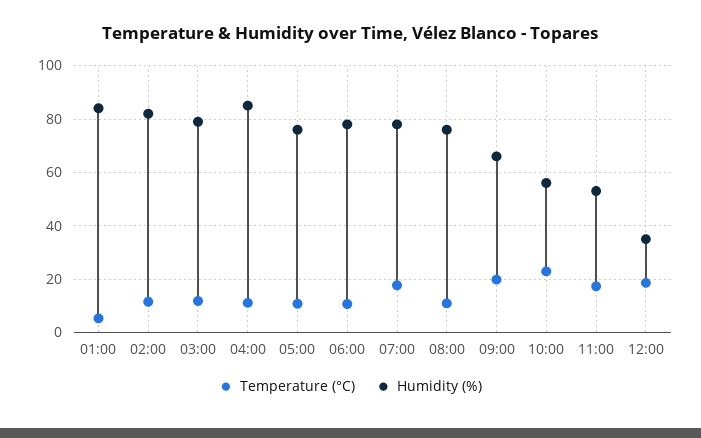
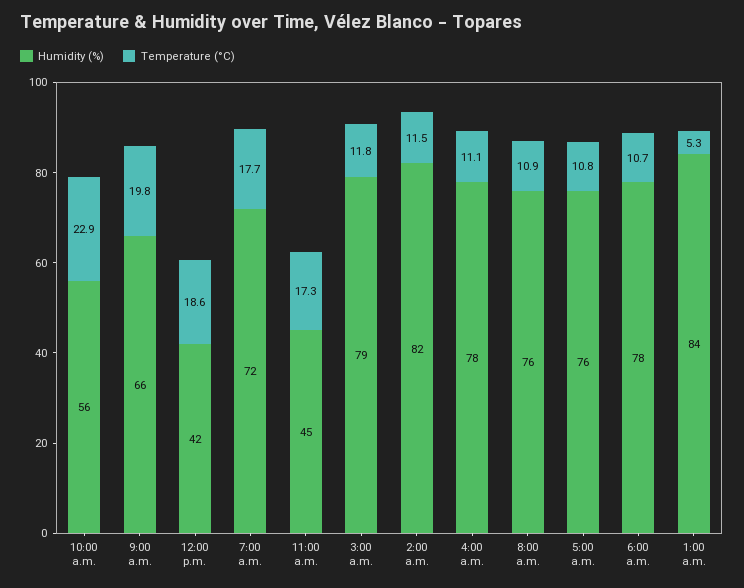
  {
    "Temperature (°C)": {
      "01:00": 5.3,
      "02:00": 11.5,
      "03:00": 11.8,
      "04:00": 11.1,
      "05:00": 10.8,
      "06:00": 10.7,
      "07:00": 17.7,
      "08:00": 10.9,
      "09:00": 19.8,
      "10:00": 22.9,
      "11:00": 17.3,
      "12:00": 18.6
    },
    "Humidity (%)": {
      "01:00": 84,
      "02:00": 82,
      "03:00": 79,
-     "04:00": 85,
+     "04:00": 78,
      "05:00": 76,
      "06:00": 78,
-     "07:00": 77.5,
+     "07:00": 72,
      "08:00": 76,
      "09:00": 66,
      "10:00": 56,
-     "11:00": 52.5,
+     "11:00": 45,
-     "12:00": 35
+     "12:00": 42
    }
  }

